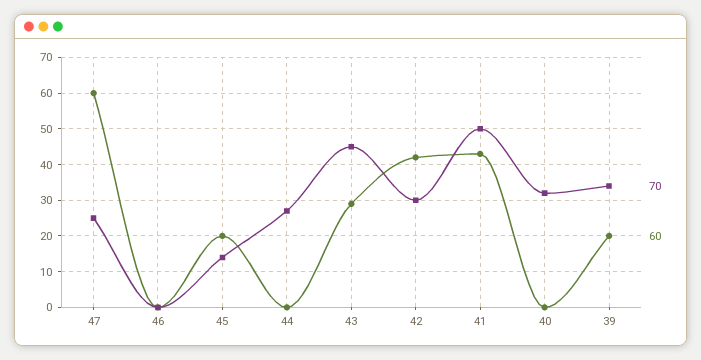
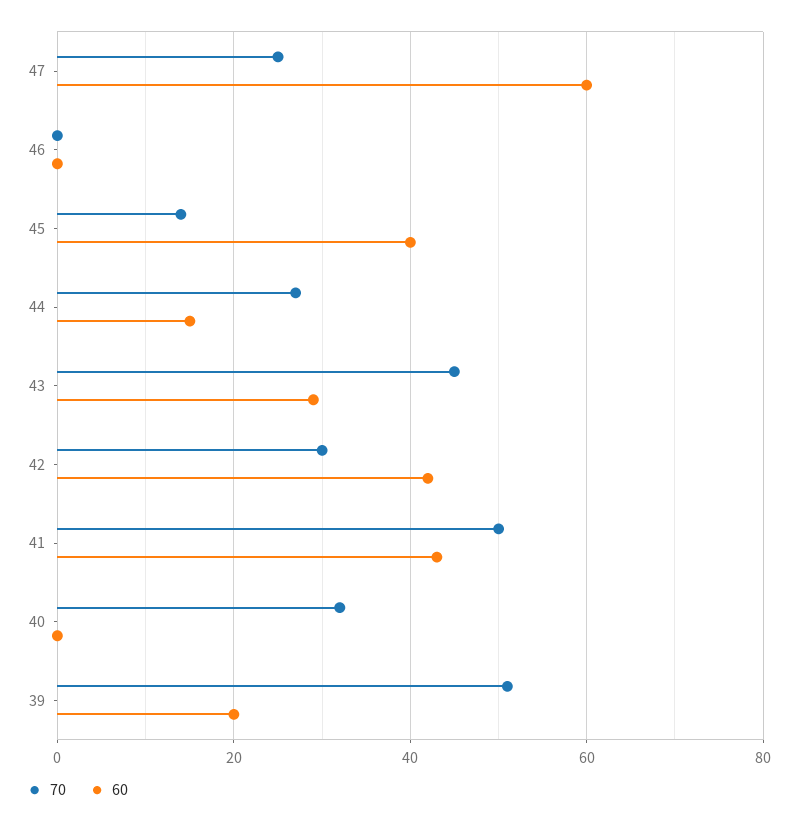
  {
    "70": {
      "47": 25,
      "46": 0,
      "45": 15,
      "44": 25,
      "43": 45,
      "42": 30,
      "41": 50,
      "40": 30,
-     "39": 35
+     "39": 50
    },
    "60": {
      "47": 60,
      "46": 0,
-     "45": 20,
+     "45": 40,
-     "44": 0,
+     "44": 15,
      "43": 30,
      "42": 40,
      "41": 45,
      "40": 0,
      "39": 20
    }
  }

